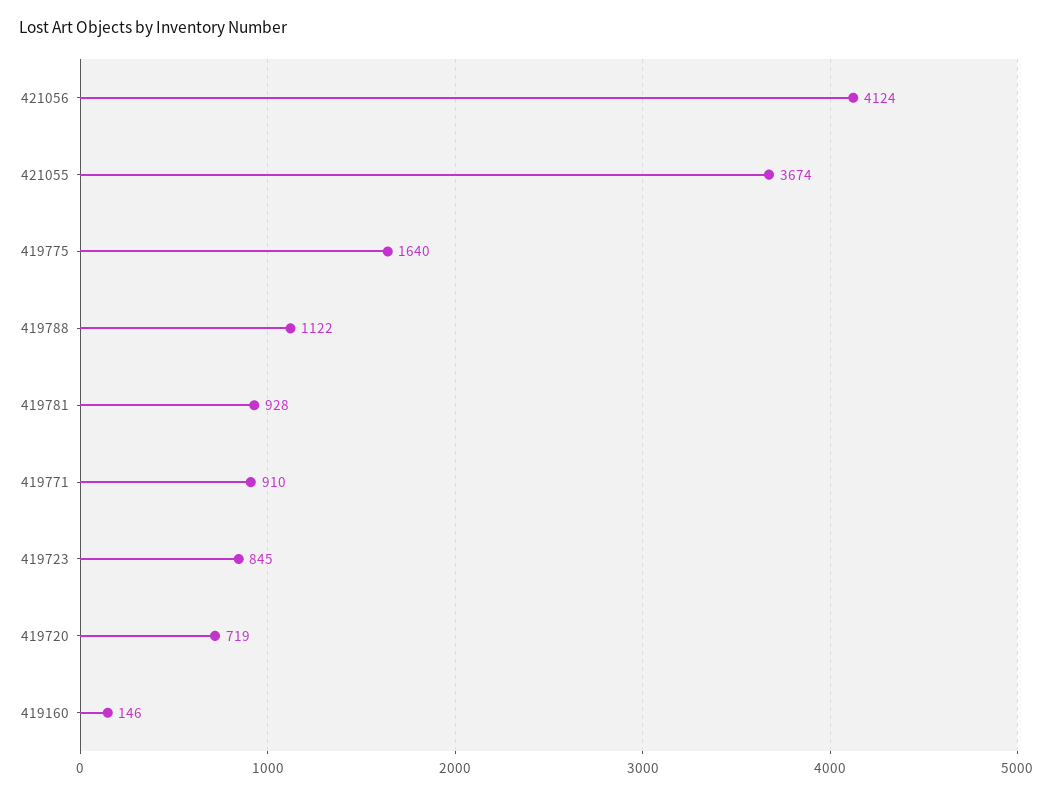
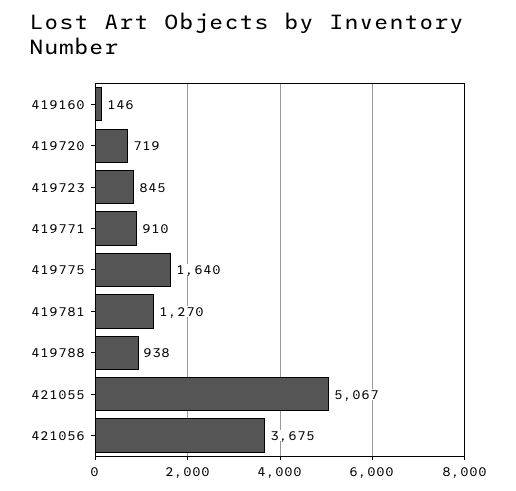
  {
-   "421056": 4124,
+   "421056": 3675,
-   "421055": 3674,
+   "421055": 5067,
    "419775": 1640,
-   "419788": 1122,
+   "419788": 938,
-   "419781": 928,
+   "419781": 1270,
    "419771": 910,
    "419723": 845,
    "419720": 719,
    "419160": 146
  }

